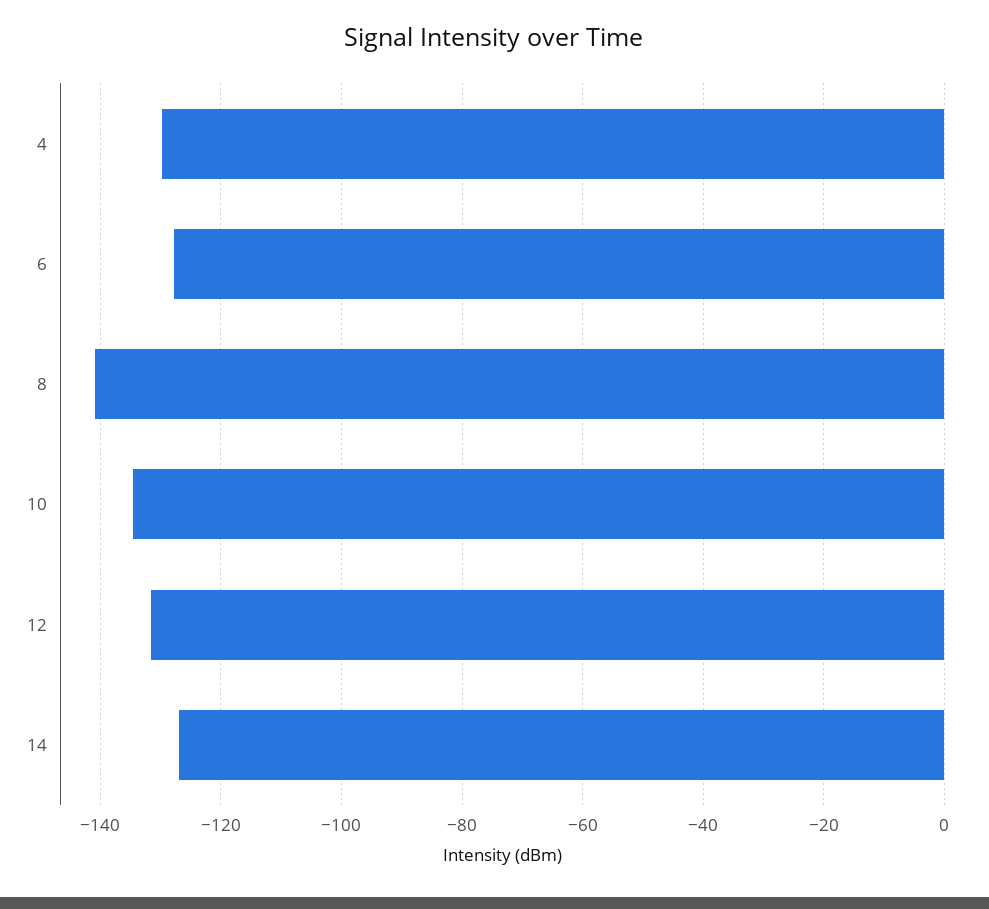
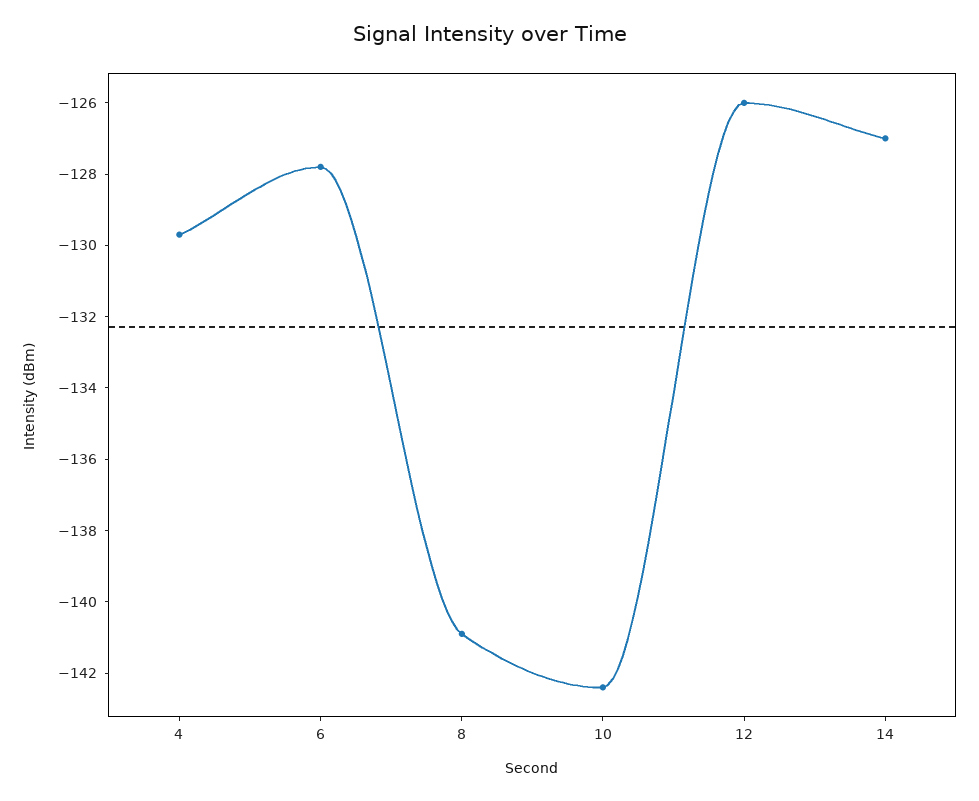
  {
    "4": -129.5,
    "6": -128,
    "8": -141,
-   "10": -134,
+   "10": -142.5,
-   "12": -132,
+   "12": -126,
    "14": -127
  }

